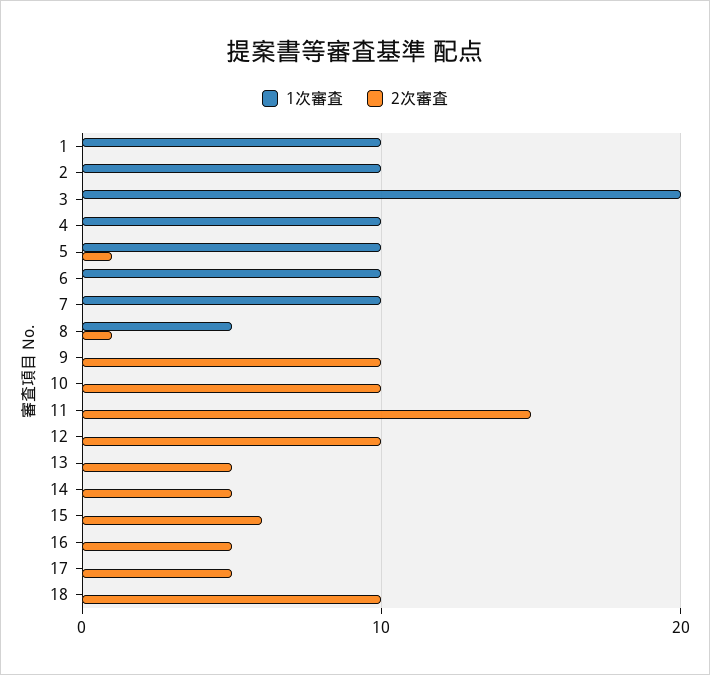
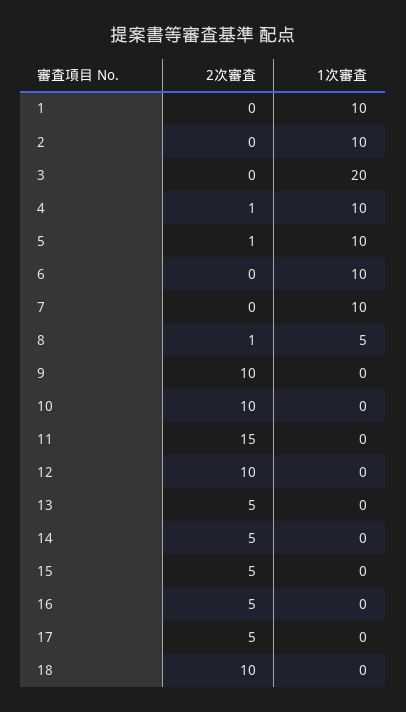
  {
    "1次審査": {
      "1": 10,
      "2": 10,
      "3": 20,
      "4": 10,
      "5": 10,
      "6": 10,
      "7": 10,
      "8": 5,
      "9": 0,
      "10": 0,
      "11": 0,
      "12": 0,
      "13": 0,
      "14": 0,
      "15": 0,
      "16": 0,
      "17": 0,
      "18": 0
    },
    "2次審査": {
      "1": 0,
      "2": 0,
      "3": 0,
-     "4": 0,
+     "4": 1,
      "5": 1,
      "6": 0,
      "7": 0,
      "8": 1,
      "9": 10,
      "10": 10,
      "11": 15,
      "12": 10,
      "13": 5,
      "14": 5,
-     "15": 6,
+     "15": 5,
      "16": 5,
      "17": 5,
      "18": 10
    }
  }

